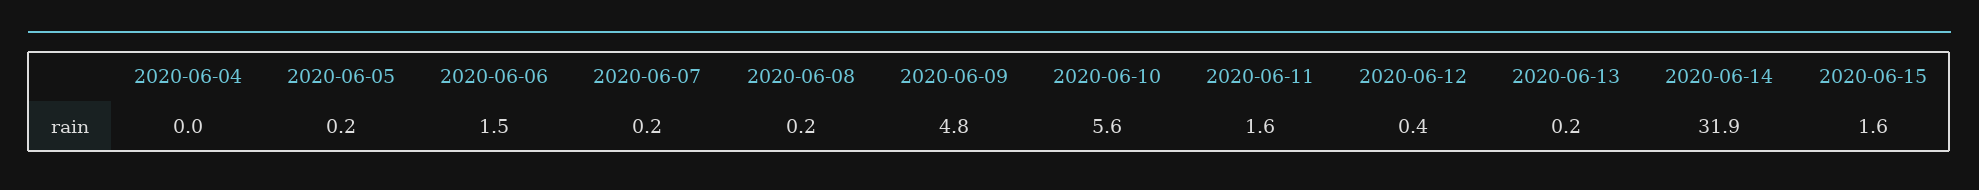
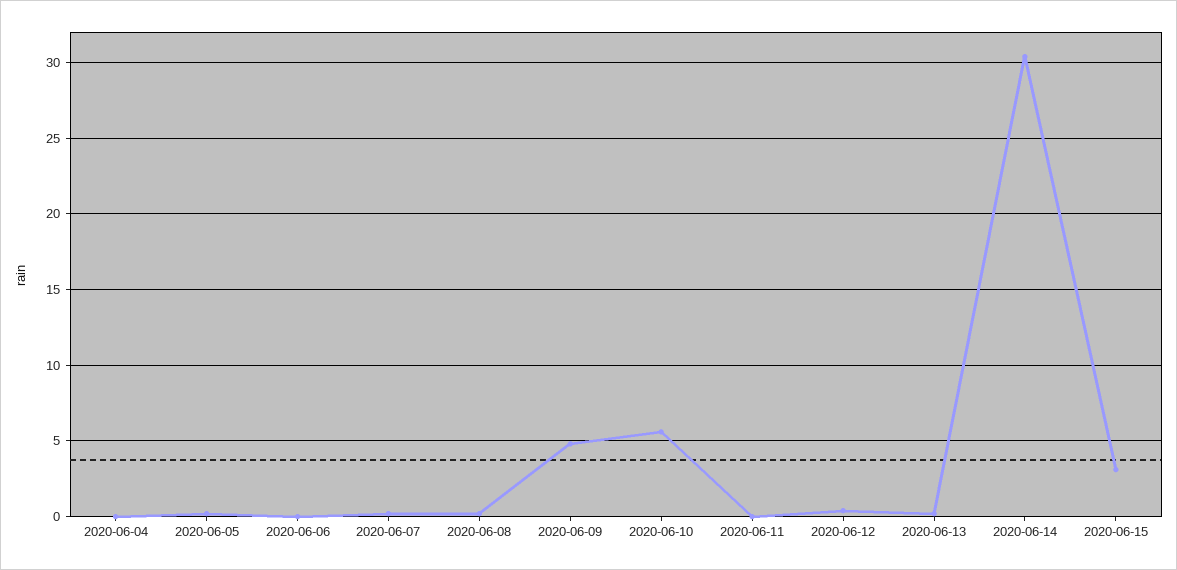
  {
    "2020-06-04": 0,
    "2020-06-05": 0.2,
-   "2020-06-06": 1.5,
+   "2020-06-06": 0,
    "2020-06-07": 0.2,
    "2020-06-08": 0.2,
    "2020-06-09": 4.8,
    "2020-06-10": 5.6,
-   "2020-06-11": 1.6,
+   "2020-06-11": 0,
    "2020-06-12": 0.4,
    "2020-06-13": 0.2,
-   "2020-06-14": 31.9,
+   "2020-06-14": 30.5,
-   "2020-06-15": 1.6
+   "2020-06-15": 3
  }

